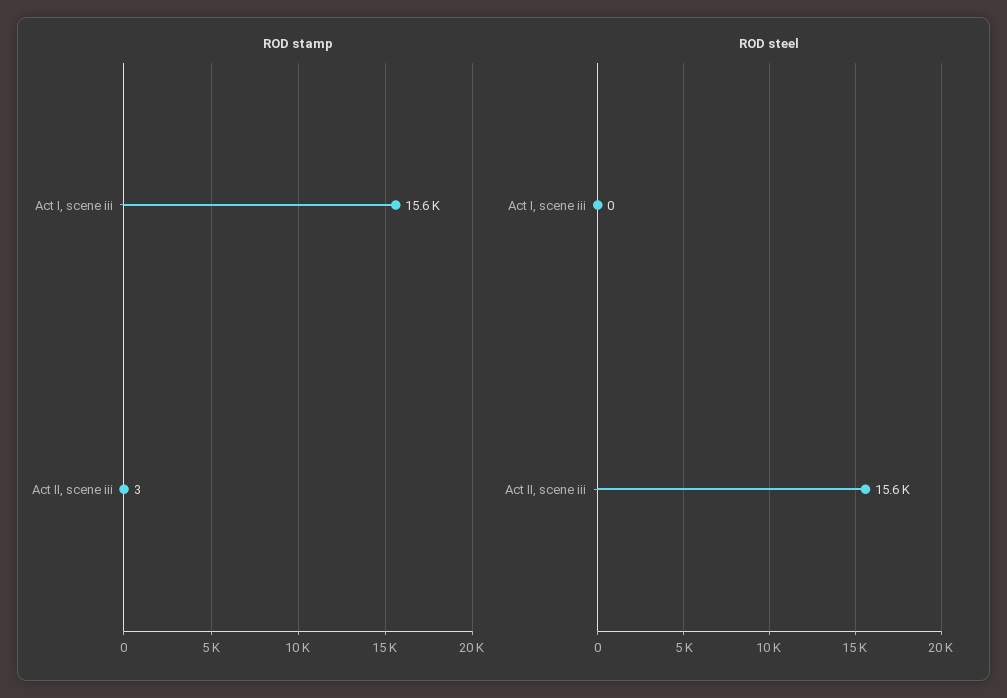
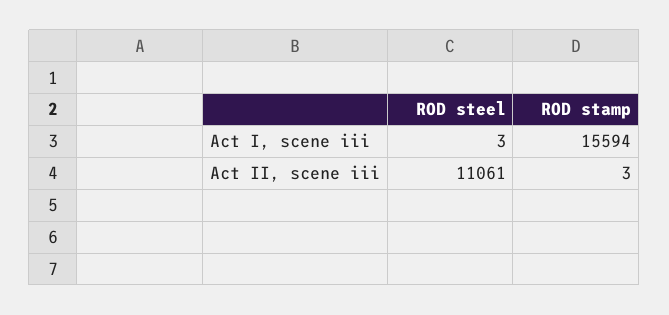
  {
    "ROD stamp": {
      "Act I, scene iii": 15594,
      "Act II, scene iii": 3
    },
    "ROD steel": {
-     "Act I, scene iii": 0,
+     "Act I, scene iii": 3,
-     "Act II, scene iii": 15600
+     "Act II, scene iii": 11061
    }
  }

